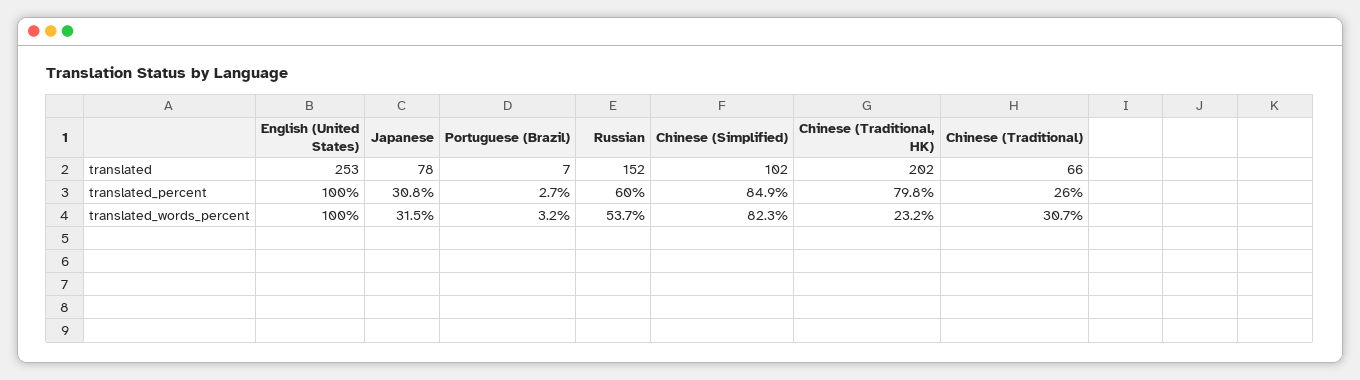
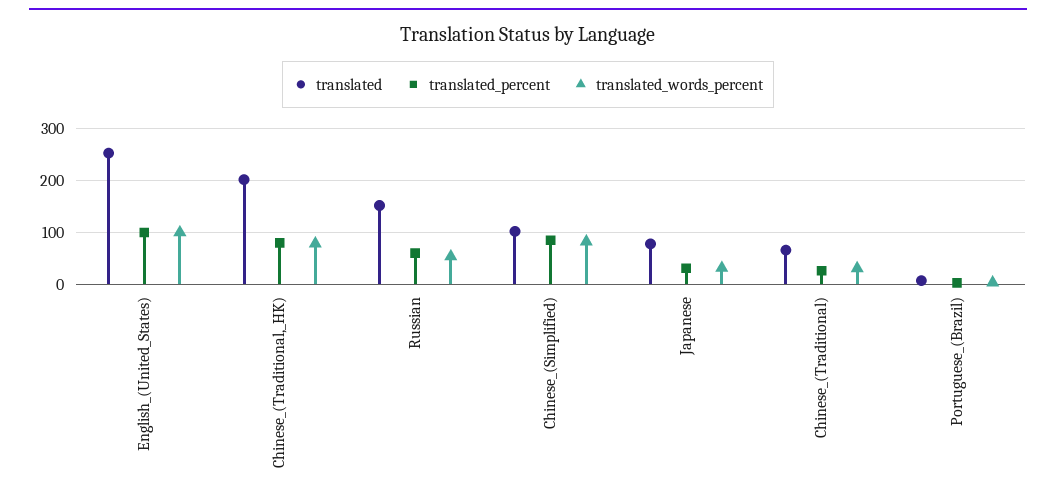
  {
    "translated": {
      "English (United States)": 253,
      "Japanese": 78,
      "Portuguese (Brazil)": 7,
      "Russian": 152,
      "Chinese (Simplified)": 102,
      "Chinese (Traditional, HK)": 202,
      "Chinese (Traditional)": 66
    },
    "translated_percent": {
      "English (United States)": 100,
      "Japanese": 30.8,
      "Portuguese (Brazil)": 2.7,
      "Russian": 60,
      "Chinese (Simplified)": 84.9,
      "Chinese (Traditional, HK)": 79.8,
      "Chinese (Traditional)": 26
    },
    "translated_words_percent": {
      "English (United States)": 100,
      "Japanese": 31.5,
      "Portuguese (Brazil)": 3.2,
      "Russian": 53.7,
      "Chinese (Simplified)": 82.3,
-     "Chinese (Traditional, HK)": 23.2,
+     "Chinese (Traditional, HK)": 80,
      "Chinese (Traditional)": 30.7
    }
  }

